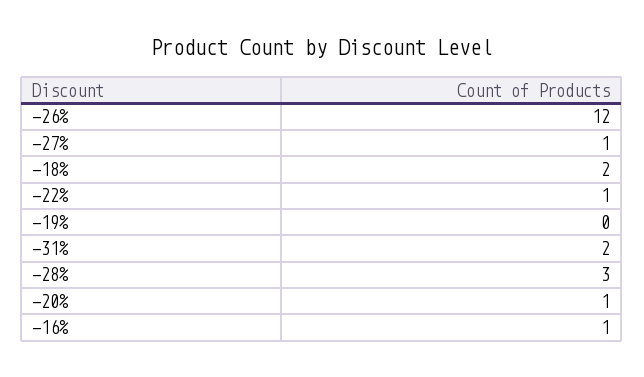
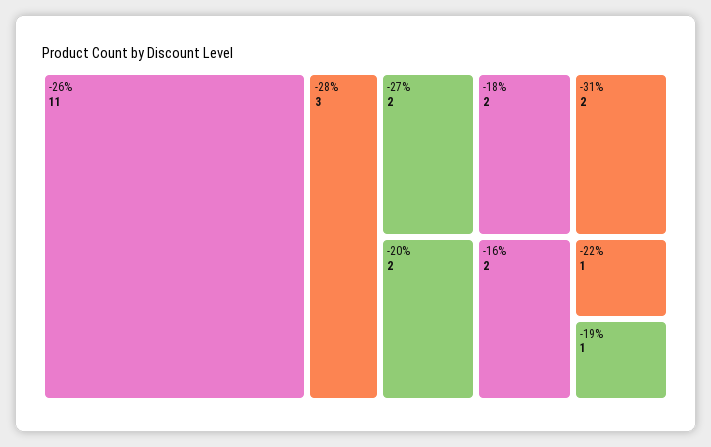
  {
-   "-26%": 12,
+   "-26%": 11,
-   "-27%": 1,
+   "-27%": 2,
    "-18%": 2,
    "-22%": 1,
-   "-19%": 0,
+   "-19%": 1,
    "-31%": 2,
    "-28%": 3,
-   "-20%": 1,
+   "-20%": 2,
-   "-16%": 1
+   "-16%": 2
  }

